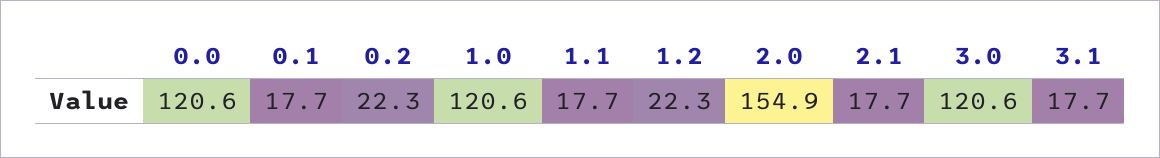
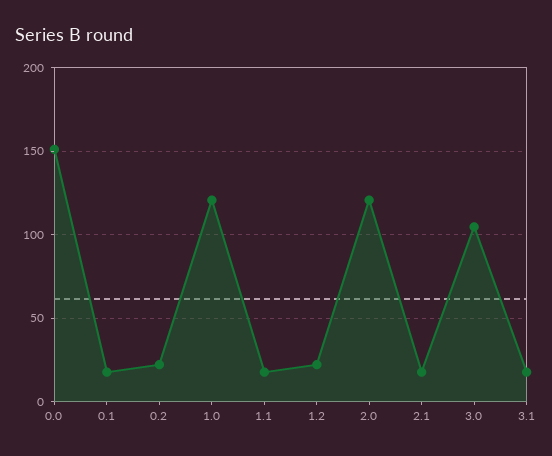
  {
-   "0.0": 120.6,
+   "0.0": 150,
    "0.1": 17.7,
    "0.2": 22.3,
    "1.0": 120.6,
    "1.1": 17.7,
    "1.2": 22.3,
-   "2.0": 154.9,
+   "2.0": 120,
    "2.1": 17.7,
-   "3.0": 120.6,
+   "3.0": 105,
    "3.1": 17.7
  }

